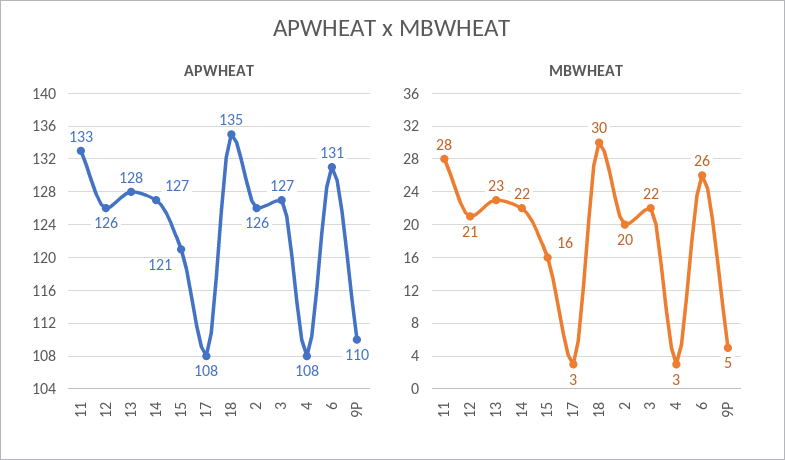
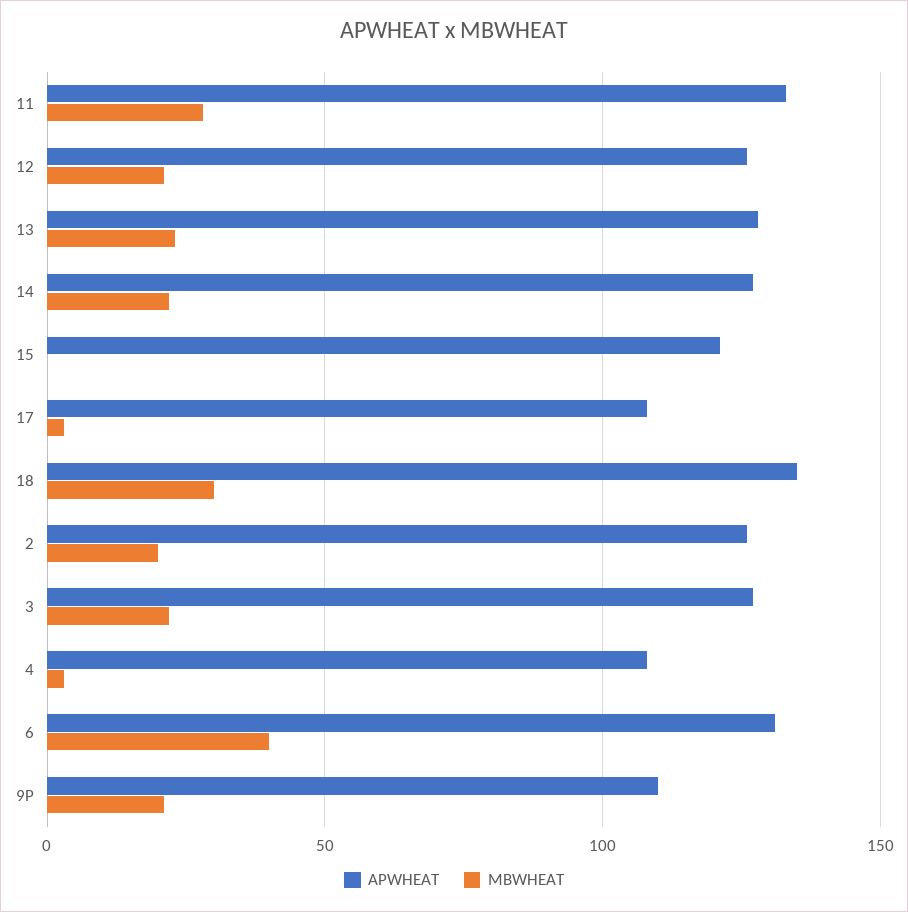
  {
    "APWHEAT": {
      "11": 133,
      "12": 126,
      "13": 128,
      "14": 127,
      "15": 121,
      "17": 108,
      "18": 135,
      "2": 126,
      "3": 127,
      "4": 108,
      "6": 131,
      "9P": 110
    },
    "MBWHEAT": {
      "11": 28,
      "12": 21,
      "13": 23,
      "14": 22,
-     "15": 16,
+     "15": 0,
      "17": 3,
      "18": 30,
      "2": 20,
      "3": 22,
      "4": 3,
-     "6": 26,
+     "6": 40,
-     "9P": 5
+     "9P": 20
    }
  }

